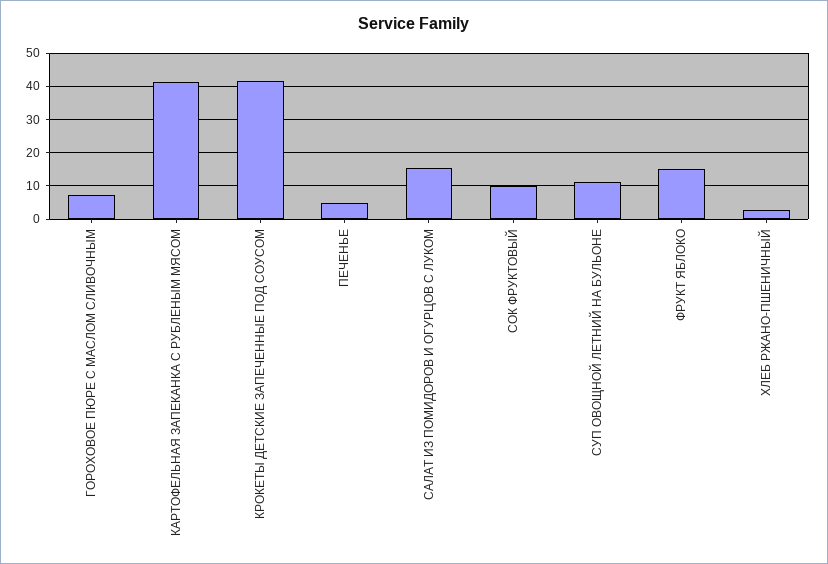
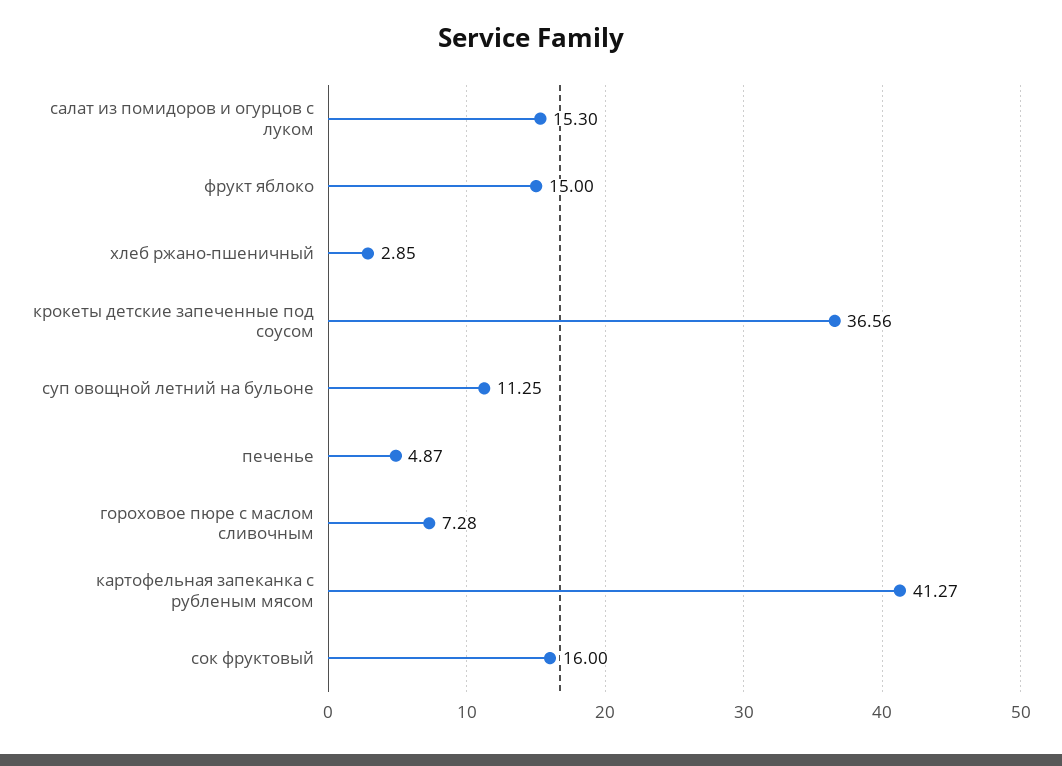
  {
    "ГОРОХОВОЕ ПЮРЕ С МАСЛОМ СЛИВОЧНЫМ": 7.28,
    "КАРТОФЕЛЬНАЯ ЗАПЕКАНКА С РУБЛЕНЫМ МЯСОМ": 41.27,
-   "КРОКЕТЫ ДЕТСКИЕ ЗАПЕЧЕННЫЕ ПОД СОУСОМ": 42,
+   "КРОКЕТЫ ДЕТСКИЕ ЗАПЕЧЕННЫЕ ПОД СОУСОМ": 36.56,
    "ПЕЧЕНЬЕ": 4.87,
    "САЛАТ ИЗ ПОМИДОРОВ И ОГУРЦОВ С ЛУКОМ": 15.3,
-   "СОК ФРУКТОВЫЙ": 10,
+   "СОК ФРУКТОВЫЙ": 16,
    "СУП ОВОЩНОЙ ЛЕТНИЙ НА БУЛЬОНЕ": 11.25,
    "ФРУКТ ЯБЛОКО": 15,
    "ХЛЕБ РЖАНО-ПШЕНИЧНЫЙ": 2.85
  }

